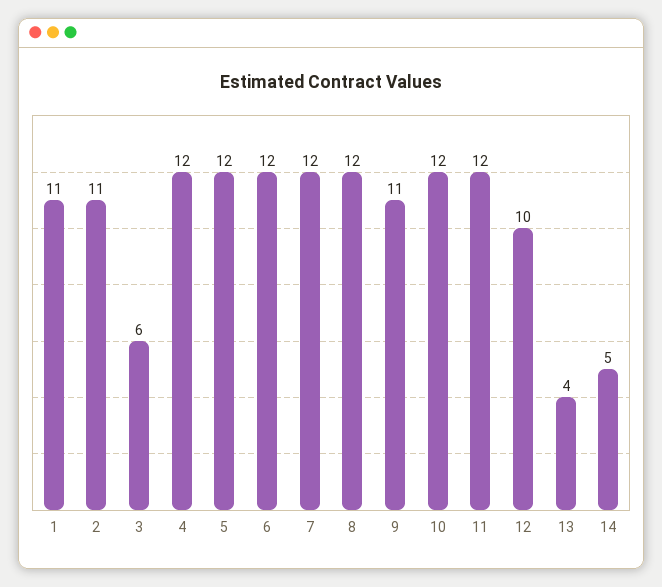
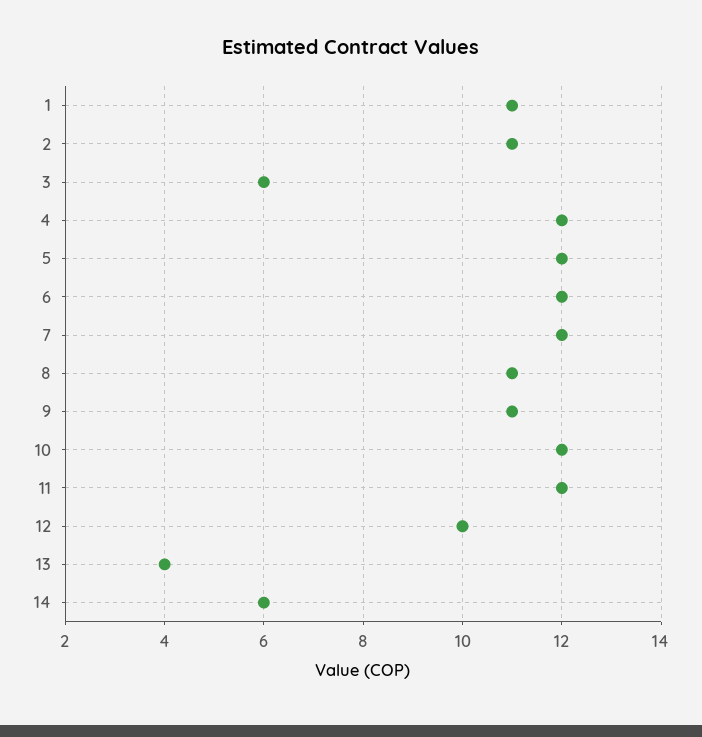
  {
    "1": 11,
    "2": 11,
    "3": 6,
    "4": 12,
    "5": 12,
    "6": 12,
    "7": 12,
-   "8": 12,
+   "8": 11,
    "9": 11,
    "10": 12,
    "11": 12,
    "12": 10,
    "13": 4,
-   "14": 5
+   "14": 6
  }

